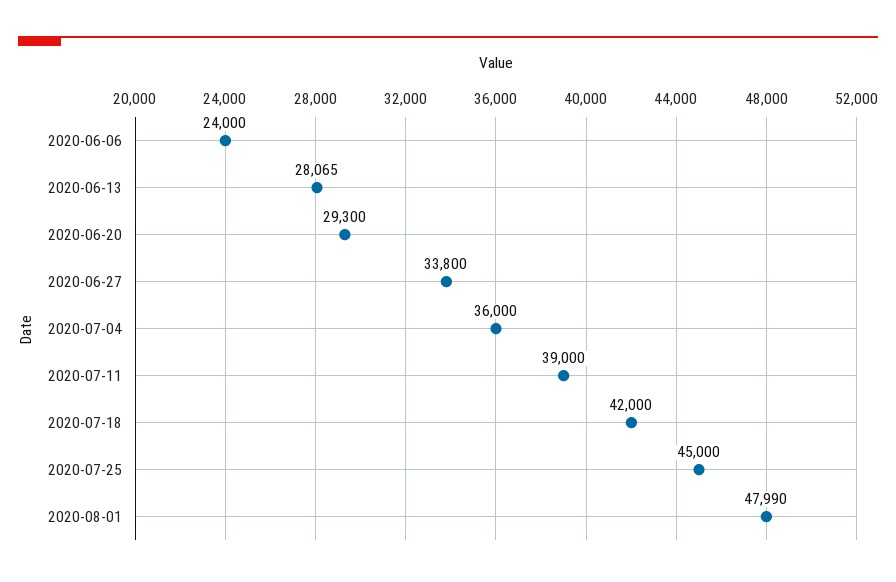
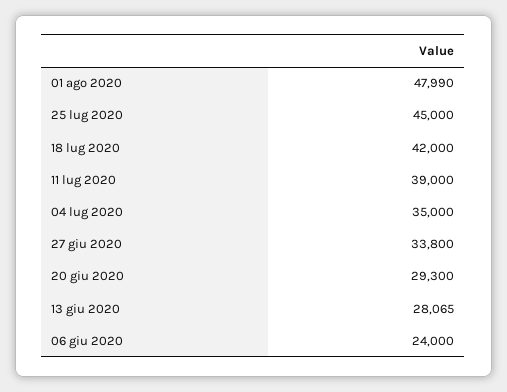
  {
    "2020-06-06": 24000,
    "2020-06-13": 28065,
    "2020-06-20": 29300,
    "2020-06-27": 33800,
-   "2020-07-04": 36000,
+   "2020-07-04": 35000,
    "2020-07-11": 39000,
    "2020-07-18": 42000,
    "2020-07-25": 45000,
    "2020-08-01": 47990
  }

